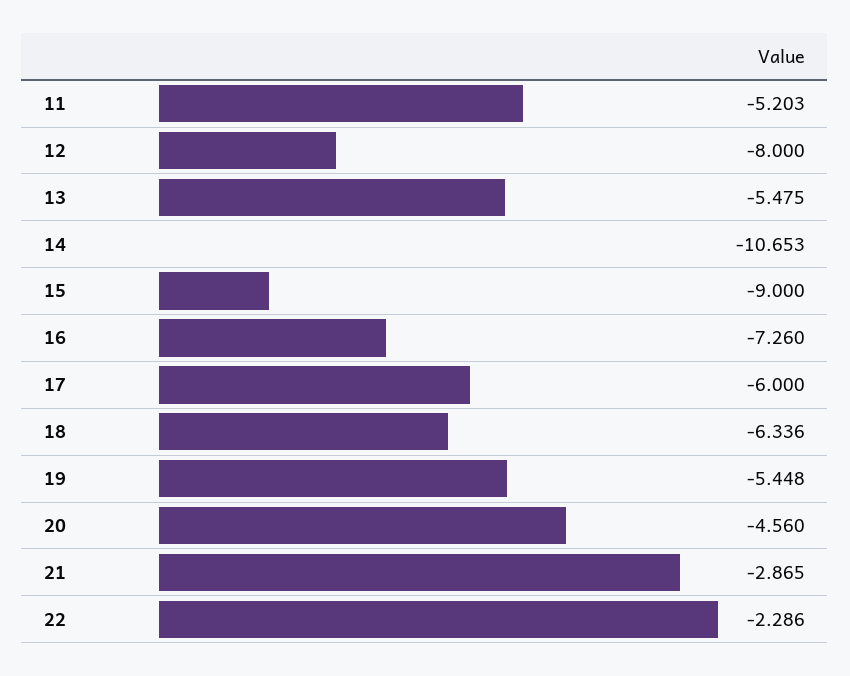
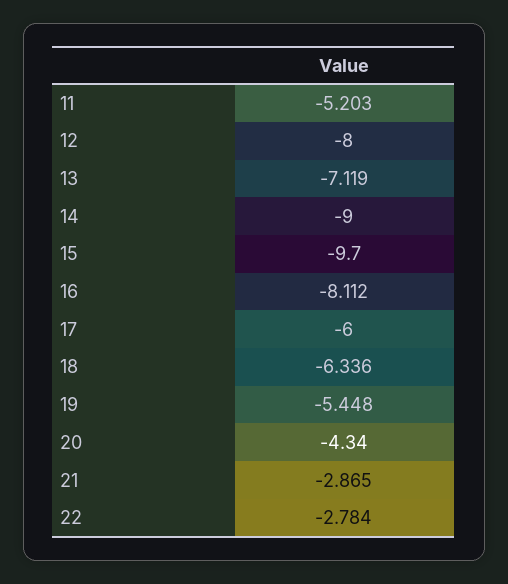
  {
    "11": -5.203,
    "12": -8,
-   "13": -5.475,
+   "13": -7.119,
-   "14": -10.653,
+   "14": -9,
-   "15": -9,
+   "15": -9.7,
-   "16": -7.26,
+   "16": -8.112,
    "17": -6,
    "18": -6.336,
    "19": -5.448,
-   "20": -4.56,
+   "20": -4.34,
    "21": -2.865,
-   "22": -2.286
+   "22": -2.784
  }

